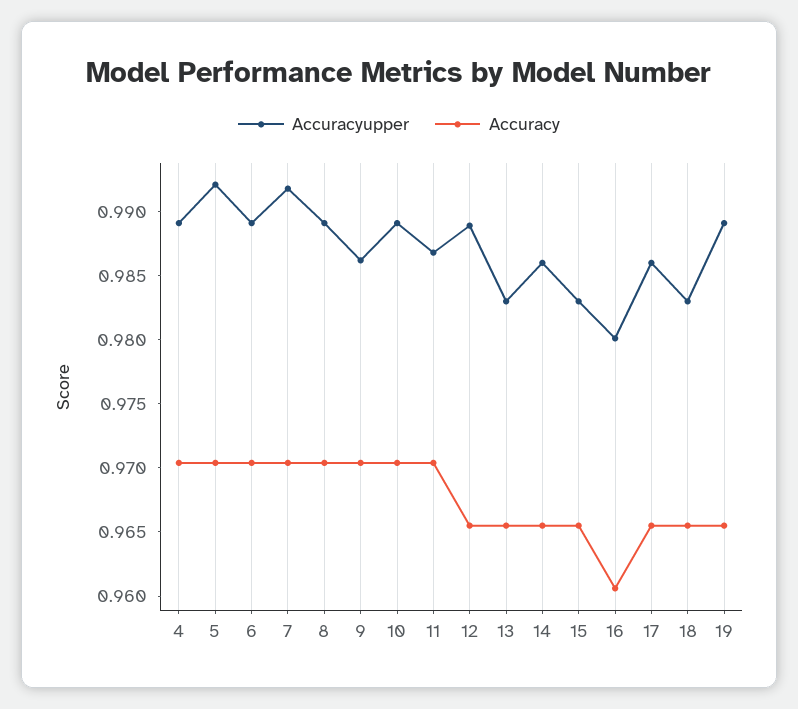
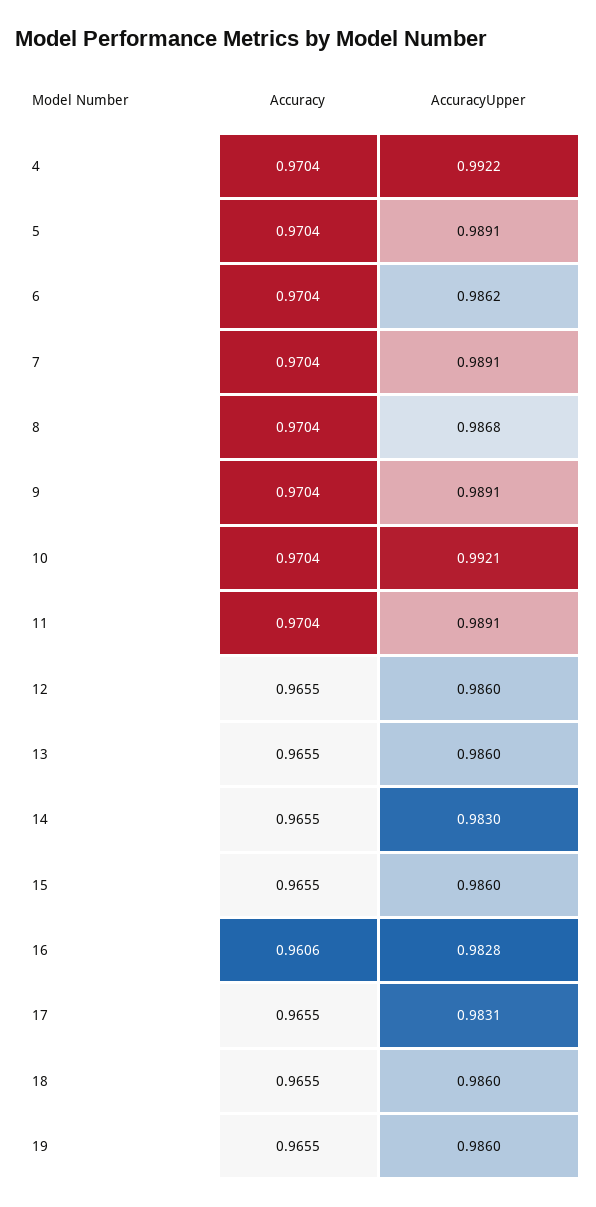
  {
    "Accuracyupper": {
-     "4": 0.989,
+     "4": 0.9922,
-     "5": 0.992,
+     "5": 0.9891,
-     "6": 0.989,
+     "6": 0.9862,
-     "7": 0.992,
+     "7": 0.9891,
-     "8": 0.989,
+     "8": 0.9868,
-     "9": 0.986,
+     "9": 0.9891,
-     "10": 0.989,
+     "10": 0.9921,
-     "11": 0.987,
+     "11": 0.9891,
-     "12": 0.989,
+     "12": 0.986,
-     "13": 0.983,
+     "13": 0.986,
-     "14": 0.986,
+     "14": 0.983,
-     "15": 0.983,
+     "15": 0.986,
-     "16": 0.98,
+     "16": 0.9828,
-     "17": 0.986,
+     "17": 0.9831,
-     "18": 0.983,
+     "18": 0.986,
-     "19": 0.989
+     "19": 0.986
    },
    "Accuracy": {
      "4": 0.9704,
      "5": 0.9704,
      "6": 0.9704,
      "7": 0.9704,
      "8": 0.9704,
      "9": 0.9704,
      "10": 0.9704,
      "11": 0.9704,
      "12": 0.9655,
      "13": 0.9655,
      "14": 0.9655,
      "15": 0.9655,
      "16": 0.9606,
      "17": 0.9655,
      "18": 0.9655,
      "19": 0.9655
    }
  }

